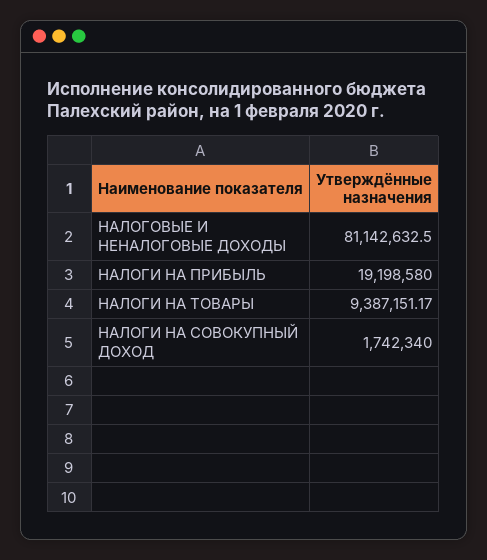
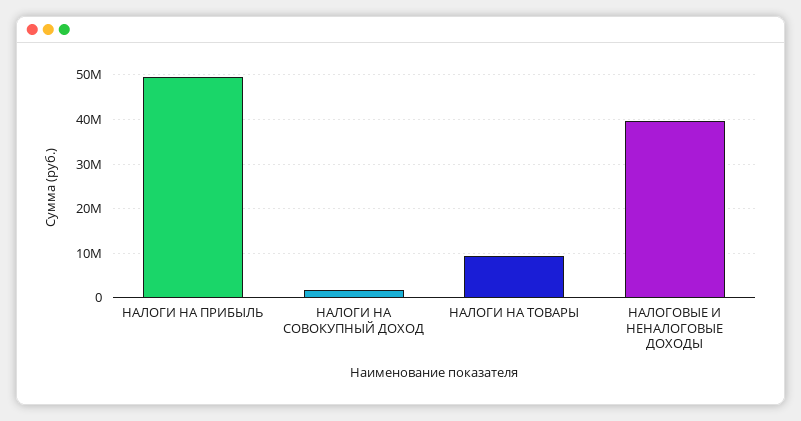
  {
-   "НАЛОГОВЫЕ И НЕНАЛОГОВЫЕ ДОХОДЫ": 81142632.5,
+   "НАЛОГОВЫЕ И НЕНАЛОГОВЫЕ ДОХОДЫ": 40000000,
-   "НАЛОГИ НА ПРИБЫЛЬ": 19198580,
+   "НАЛОГИ НА ПРИБЫЛЬ": 50000000,
    "НАЛОГИ НА ТОВАРЫ": 9387151.17,
    "НАЛОГИ НА СОВОКУПНЫЙ ДОХОД": 1742340
  }

